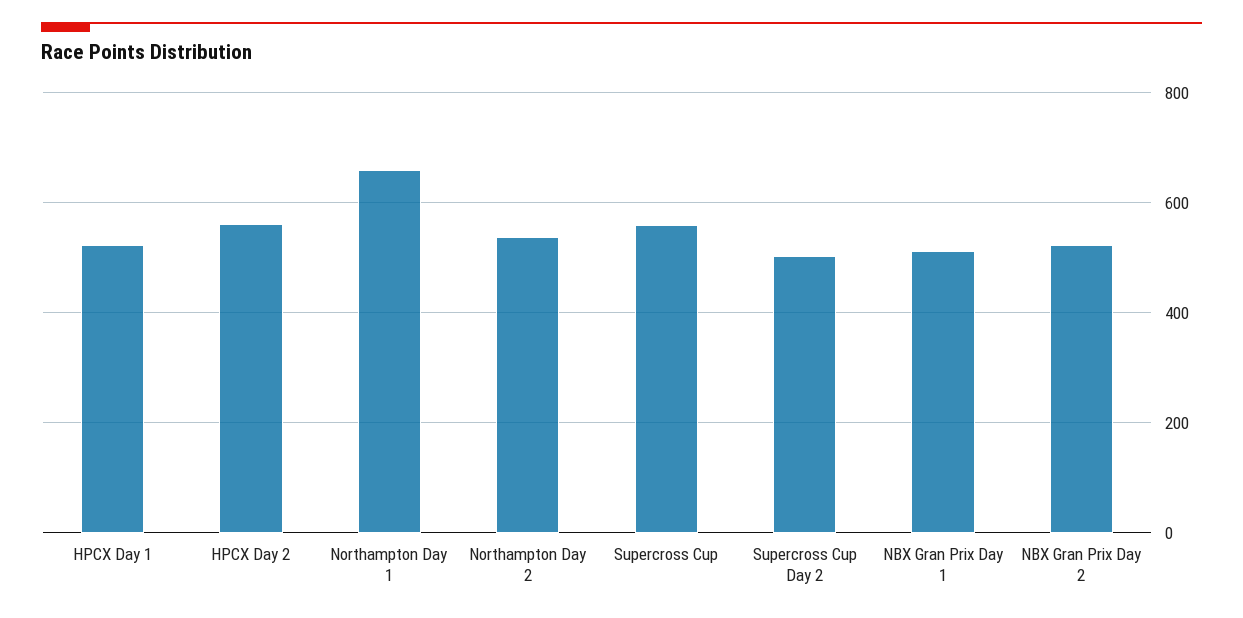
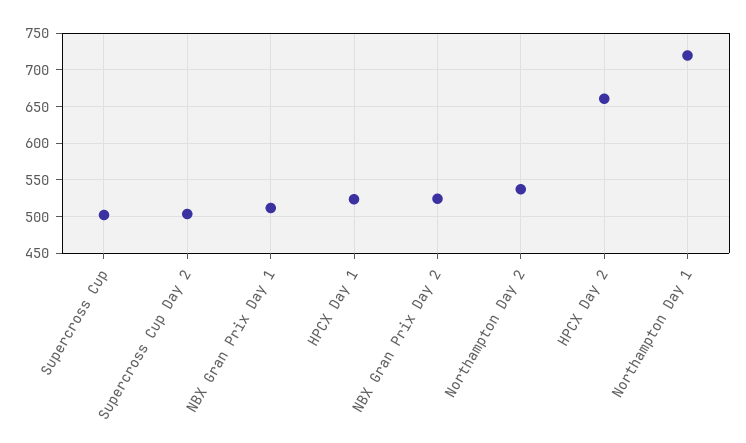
  {
    "HPCX Day 1": 520,
-   "HPCX Day 2": 560,
+   "HPCX Day 2": 660,
-   "Northampton Day 1": 660,
+   "Northampton Day 1": 720,
    "Northampton Day 2": 540,
-   "Supercross Cup": 560,
+   "Supercross Cup": 500,
    "Supercross Cup Day 2": 500,
    "NBX Gran Prix Day 1": 510,
    "NBX Gran Prix Day 2": 520
  }

